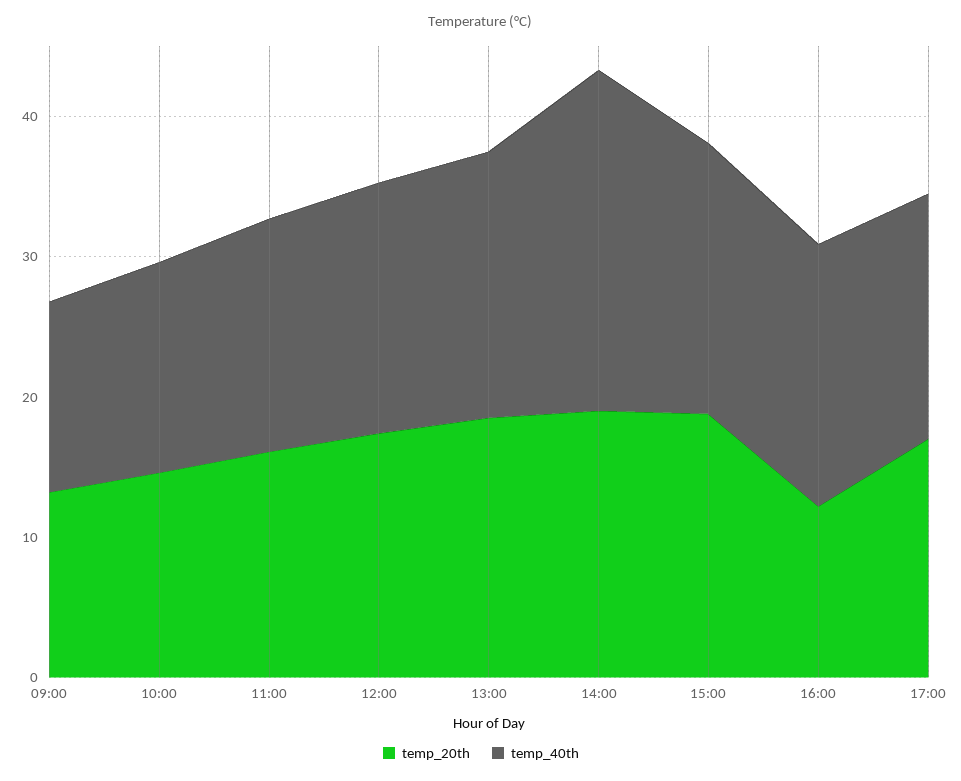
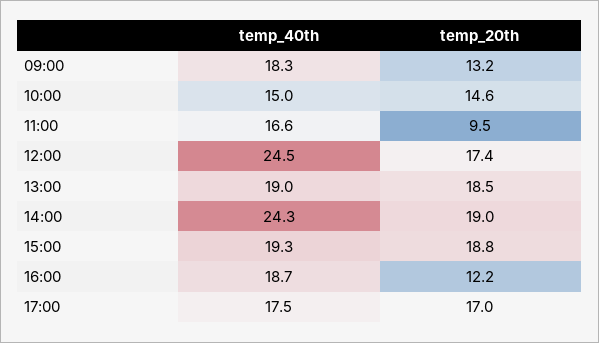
  {
    "temp_20th": {
      "09:00": 13.2,
      "10:00": 14.6,
-     "11:00": 16,
+     "11:00": 9.5,
      "12:00": 17.4,
      "13:00": 18.5,
      "14:00": 19,
      "15:00": 18.8,
      "16:00": 12.2,
      "17:00": 17
    },
    "temp_40th": {
-     "09:00": 14,
+     "09:00": 18.3,
      "10:00": 15,
      "11:00": 16.6,
-     "12:00": 18,
+     "12:00": 24.5,
      "13:00": 19,
      "14:00": 24.3,
      "15:00": 19.3,
      "16:00": 18.7,
      "17:00": 17.5
    }
  }

